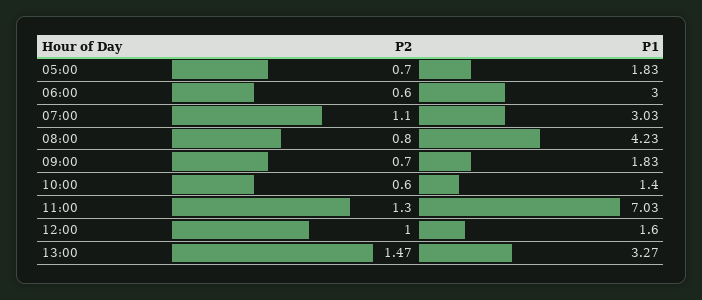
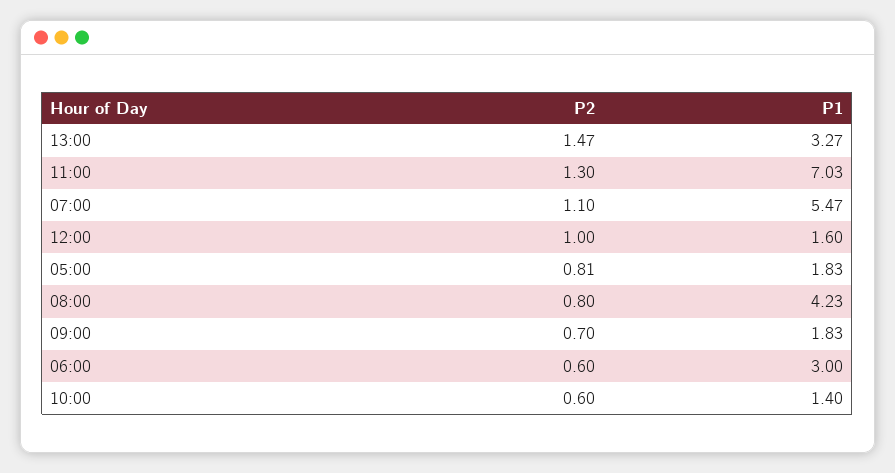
  {
    "P2": {
-     "05:00": 0.7,
+     "05:00": 0.81,
      "06:00": 0.6,
      "07:00": 1.1,
      "08:00": 0.8,
      "09:00": 0.7,
      "10:00": 0.6,
      "11:00": 1.3,
      "12:00": 1,
      "13:00": 1.47
    },
    "P1": {
      "05:00": 1.83,
      "06:00": 3,
-     "07:00": 3.03,
+     "07:00": 5.47,
      "08:00": 4.23,
      "09:00": 1.83,
      "10:00": 1.4,
      "11:00": 7.03,
      "12:00": 1.6,
      "13:00": 3.27
    }
  }

